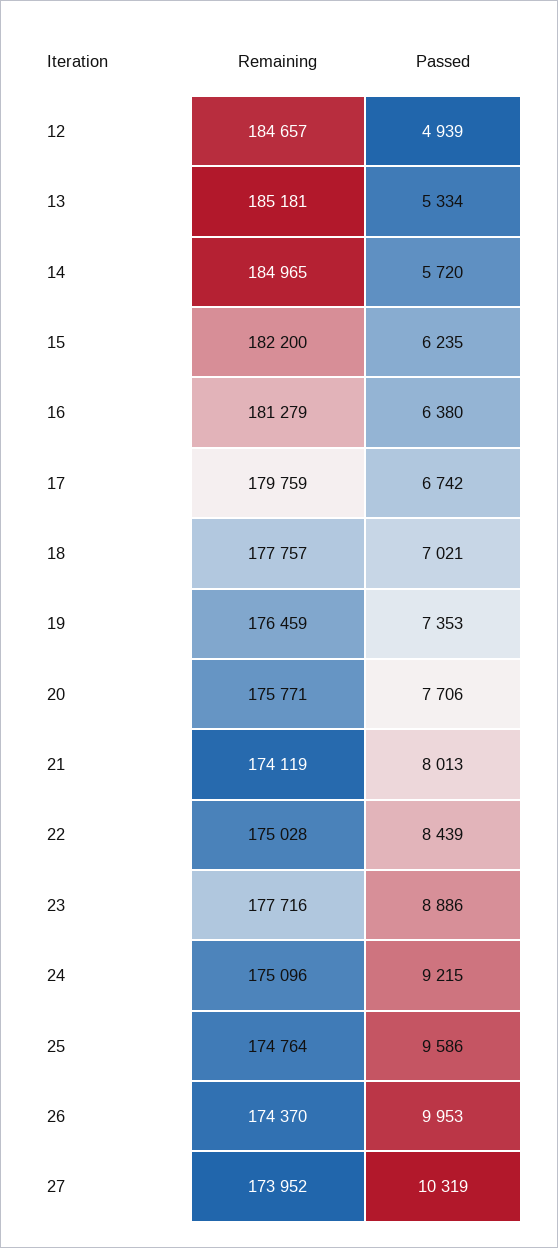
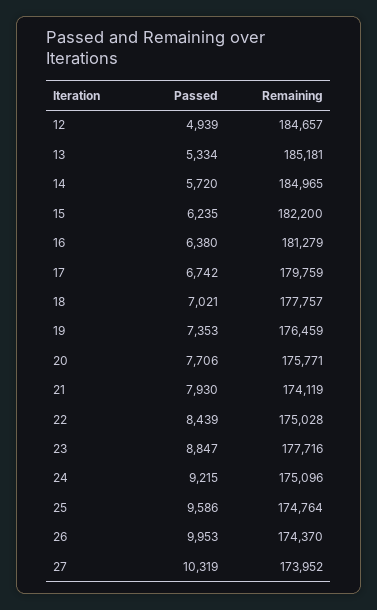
  {
    "Remaining": {
      "12": 184657,
      "13": 185181,
      "14": 184965,
      "15": 182200,
      "16": 181279,
      "17": 179759,
      "18": 177757,
      "19": 176459,
      "20": 175771,
      "21": 174119,
      "22": 175028,
      "23": 177716,
      "24": 175096,
      "25": 174764,
      "26": 174370,
      "27": 173952
    },
    "Passed": {
      "12": 4939,
      "13": 5334,
      "14": 5720,
      "15": 6235,
      "16": 6380,
      "17": 6742,
      "18": 7021,
      "19": 7353,
      "20": 7706,
-     "21": 8013,
+     "21": 7930,
      "22": 8439,
-     "23": 8886,
+     "23": 8847,
      "24": 9215,
      "25": 9586,
      "26": 9953,
      "27": 10319
    }
  }

